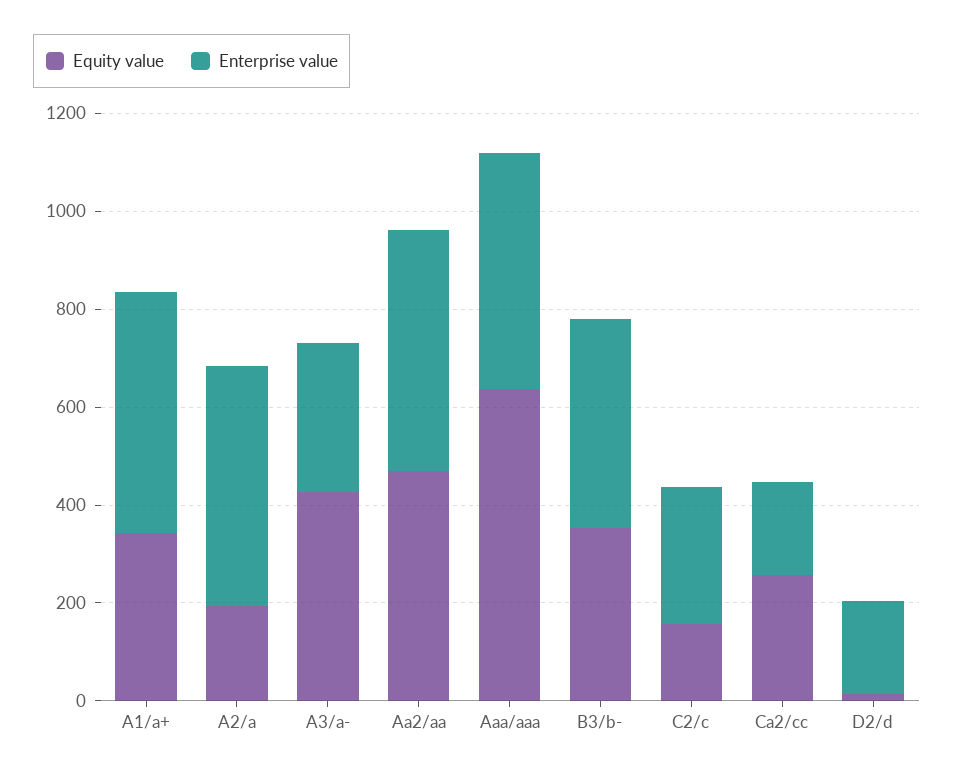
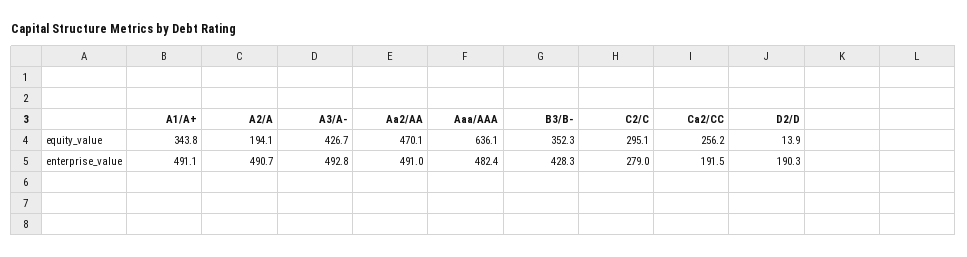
  {
    "Equity value": {
      "A1/a+": 343.8,
      "A2/a": 194.1,
      "A3/a-": 426.7,
      "Aa2/aa": 470.1,
      "Aaa/aaa": 636.1,
      "B3/b-": 352.3,
-     "C2/c": 150,
+     "C2/c": 295.1,
      "Ca2/cc": 256.2,
      "D2/d": 13.9
    },
    "Enterprise value": {
      "A1/a+": 491.1,
      "A2/a": 490.7,
-     "A3/a-": 300,
+     "A3/a-": 492.8,
      "Aa2/aa": 491,
      "Aaa/aaa": 482.4,
      "B3/b-": 428.3,
      "C2/c": 279,
      "Ca2/cc": 191.5,
      "D2/d": 190.3
    }
  }

